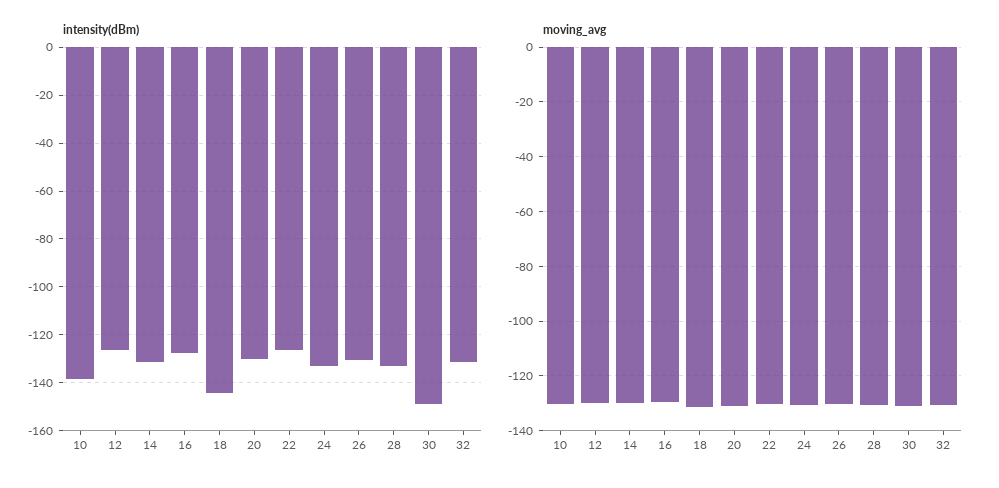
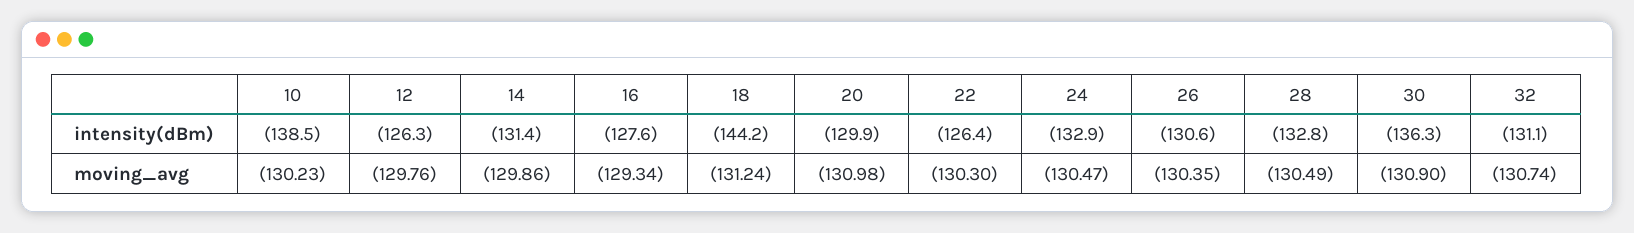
  {
    "intensity(dBm)": {
      "10": -138.5,
      "12": -126.3,
      "14": -131.4,
      "16": -127.6,
      "18": -144.2,
      "20": -129.9,
      "22": -126.4,
      "24": -132.9,
      "26": -130.6,
      "28": -132.8,
-     "30": -150,
+     "30": -136.3,
      "32": -131.1
    },
    "moving_avg": {
      "10": -130.23,
      "12": -129.76,
      "14": -129.86,
      "16": -129.34,
      "18": -131.24,
      "20": -130.98,
      "22": -130.3,
      "24": -130.47,
      "26": -130.35,
      "28": -130.49,
      "30": -130.9,
      "32": -130.74
    }
  }

